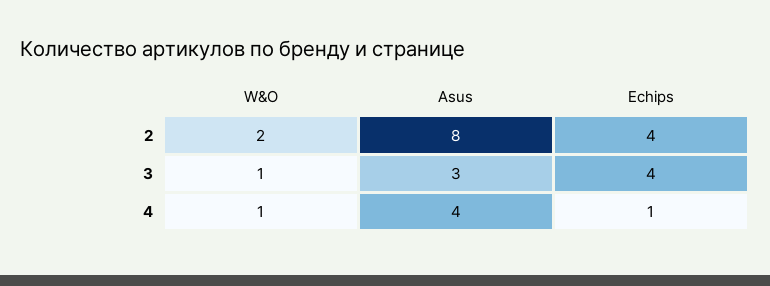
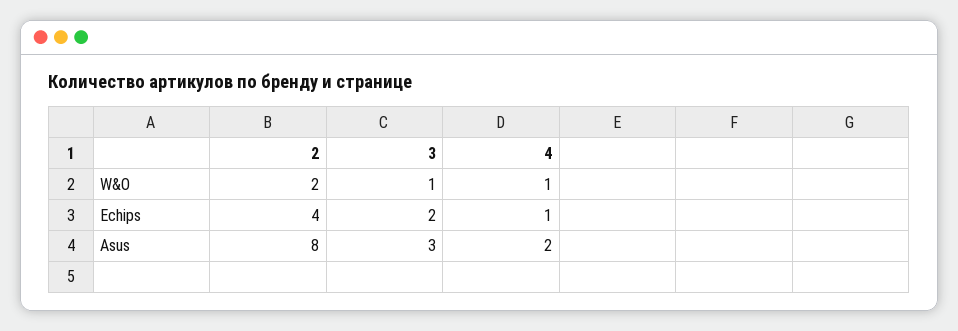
  {
    "W&O": {
      "2": 2,
      "3": 1,
      "4": 1
    },
    "Asus": {
      "2": 8,
      "3": 3,
-     "4": 4
+     "4": 2
    },
    "Echips": {
      "2": 4,
-     "3": 4,
+     "3": 2,
      "4": 1
    }
  }

